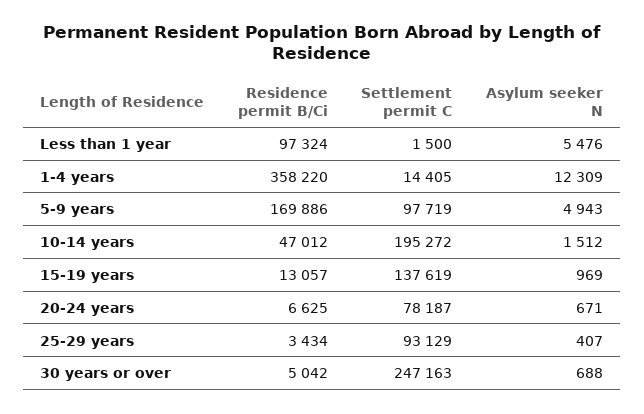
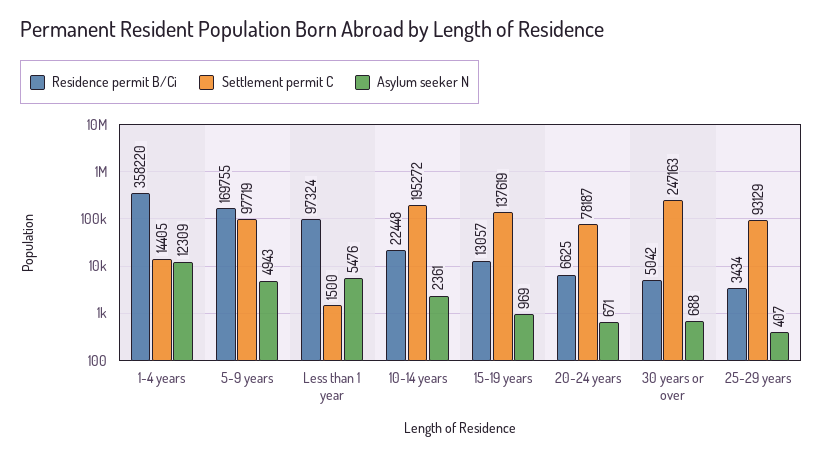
  {
    "Residence permit B/Ci": {
      "Less than 1 year": 97324,
      "1-4 years": 358220,
-     "5-9 years": 169886,
+     "5-9 years": 169755,
-     "10-14 years": 47012,
+     "10-14 years": 22448,
      "15-19 years": 13057,
      "20-24 years": 6625,
      "25-29 years": 3434,
      "30 years or over": 5042
    },
    "Settlement permit C": {
      "Less than 1 year": 1500,
      "1-4 years": 14405,
      "5-9 years": 97719,
      "10-14 years": 195272,
      "15-19 years": 137619,
      "20-24 years": 78187,
      "25-29 years": 93129,
      "30 years or over": 247163
    },
    "Asylum seeker N": {
      "Less than 1 year": 5476,
      "1-4 years": 12309,
      "5-9 years": 4943,
-     "10-14 years": 1512,
+     "10-14 years": 2361,
      "15-19 years": 969,
      "20-24 years": 671,
      "25-29 years": 407,
      "30 years or over": 688
    }
  }

